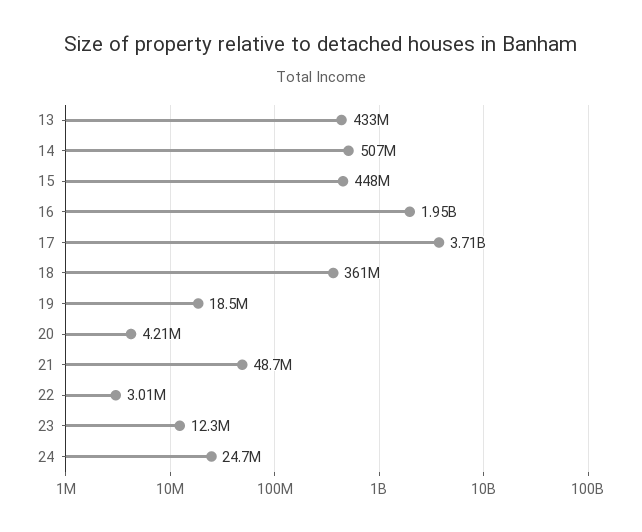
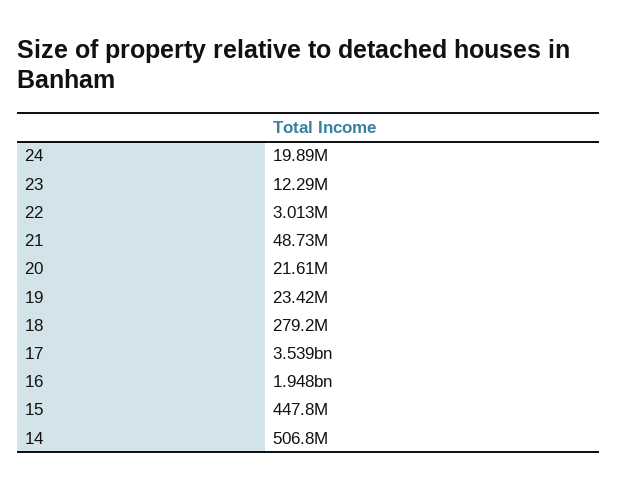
  {
-   "13": 433000000,
    "14": 506800000,
    "15": 447800000,
    "16": 1948000000,
-   "17": 3710000000,
+   "17": 3539000000,
-   "18": 361000000,
+   "18": 279200000,
-   "19": 18500000,
+   "19": 23420000,
-   "20": 4210000,
+   "20": 21610000,
    "21": 48730000,
    "22": 3013000,
    "23": 12290000,
-   "24": 24700000
+   "24": 19890000
  }

